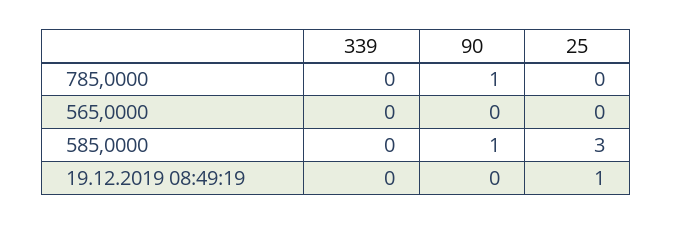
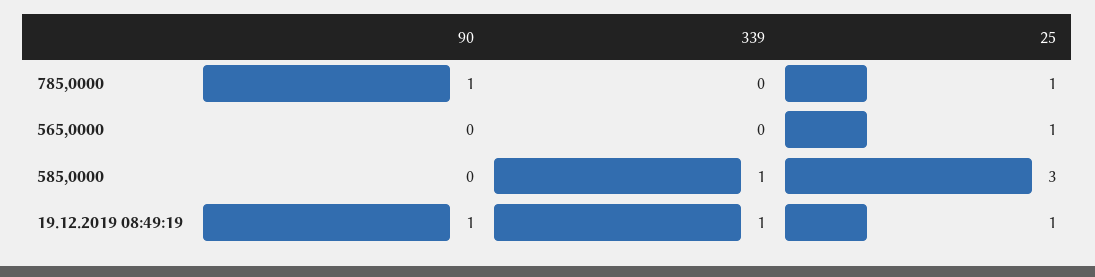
  {
    "339": {
      "785,0000": 0,
      "565,0000": 0,
-     "585,0000": 0,
+     "585,0000": 1,
-     "19.12.2019 08:49:19": 0
+     "19.12.2019 08:49:19": 1
    },
    "90": {
      "785,0000": 1,
      "565,0000": 0,
-     "585,0000": 1,
+     "585,0000": 0,
-     "19.12.2019 08:49:19": 0
+     "19.12.2019 08:49:19": 1
    },
    "25": {
-     "785,0000": 0,
+     "785,0000": 1,
-     "565,0000": 0,
+     "565,0000": 1,
      "585,0000": 3,
      "19.12.2019 08:49:19": 1
    }
  }

